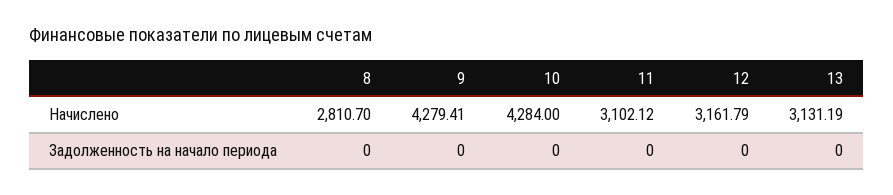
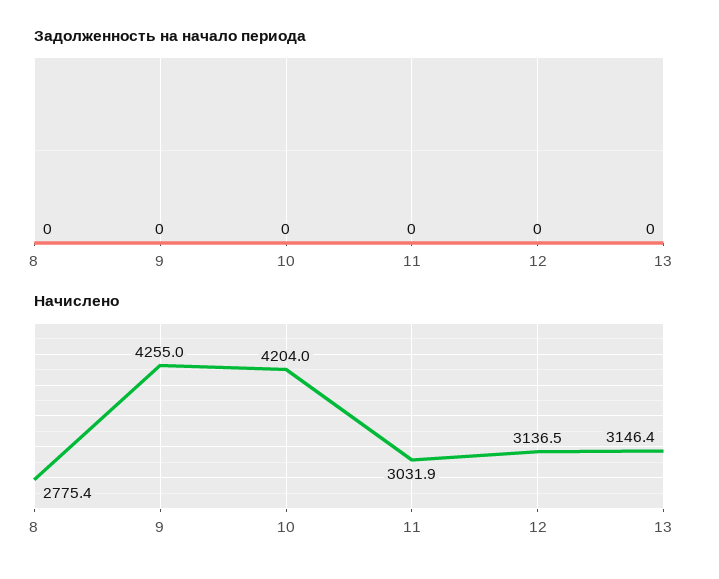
  {
    "Начислено": {
-     "8": 2810.7,
+     "8": 2775.4,
-     "9": 4279.41,
+     "9": 4255,
-     "10": 4284,
+     "10": 4204,
-     "11": 3102.12,
+     "11": 3031.9,
-     "12": 3161.79,
+     "12": 3136.5,
-     "13": 3131.19
+     "13": 3146.4
    },
    "Задолженность на начало периода": {
      "8": 0,
      "9": 0,
      "10": 0,
      "11": 0,
      "12": 0,
      "13": 0
    }
  }

